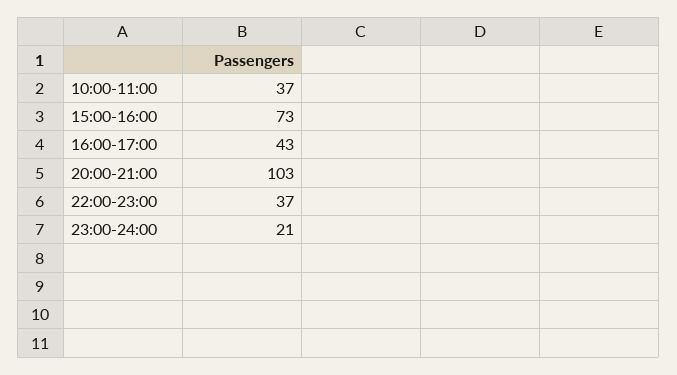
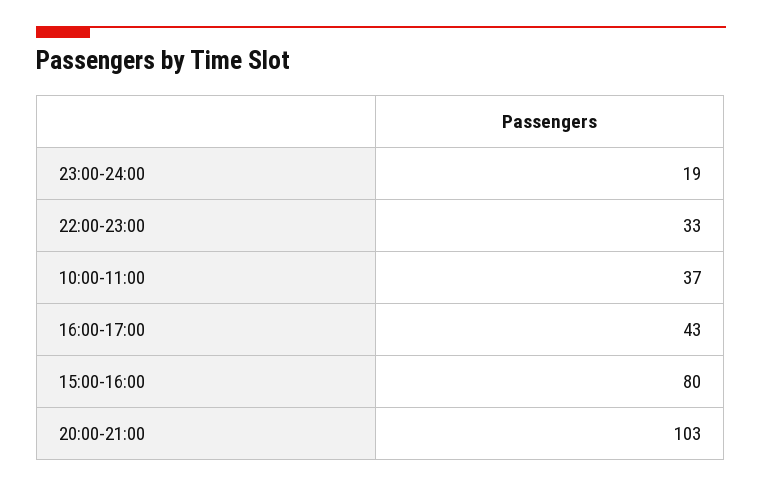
  {
    "10:00-11:00": 37,
-   "15:00-16:00": 73,
+   "15:00-16:00": 80,
    "16:00-17:00": 43,
    "20:00-21:00": 103,
-   "22:00-23:00": 37,
+   "22:00-23:00": 33,
-   "23:00-24:00": 21
+   "23:00-24:00": 19
  }

